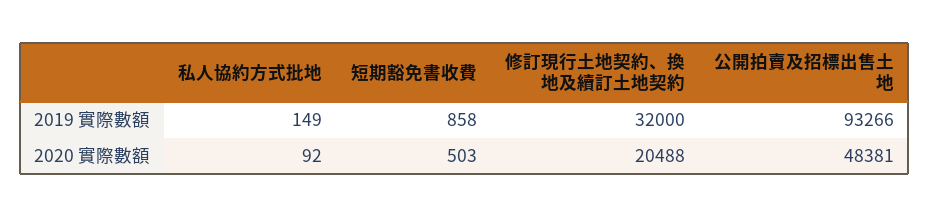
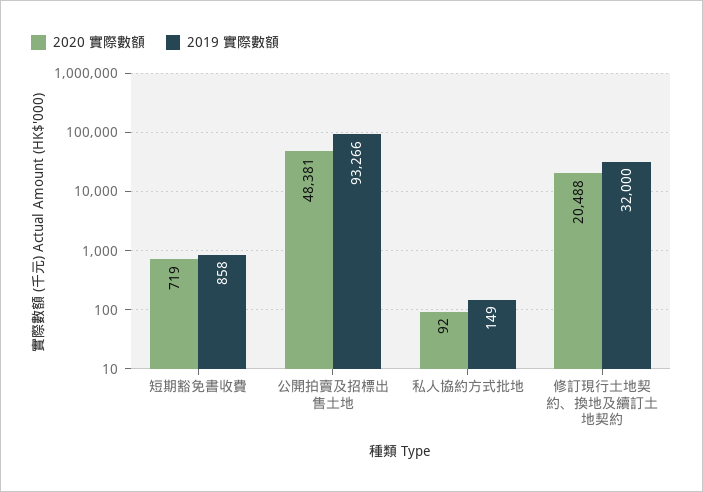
  {
    "2019 實際數額": {
      "私人協約方式批地": 149,
      "短期豁免書收費": 858,
      "修訂現行土地契約、換地及續訂土地契約": 32000,
      "公開拍賣及招標出售土地": 93266
    },
    "2020 實際數額": {
      "私人協約方式批地": 92,
-     "短期豁免書收費": 503,
+     "短期豁免書收費": 719,
      "修訂現行土地契約、換地及續訂土地契約": 20488,
      "公開拍賣及招標出售土地": 48381
    }
  }

